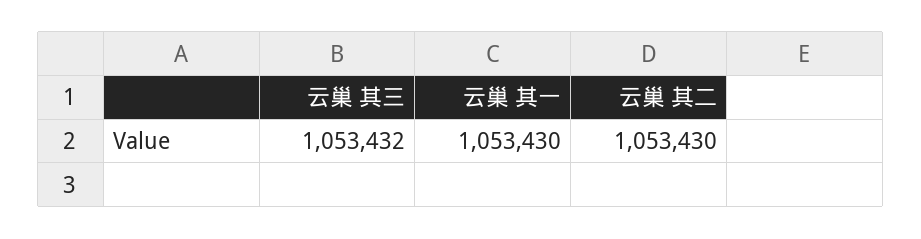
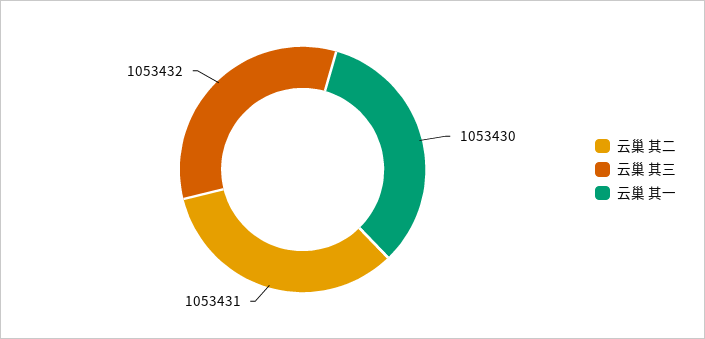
  {
    "云巢 其三": 1053432,
    "云巢 其一": 1053430,
-   "云巢 其二": 1053430
+   "云巢 其二": 1053431
  }

